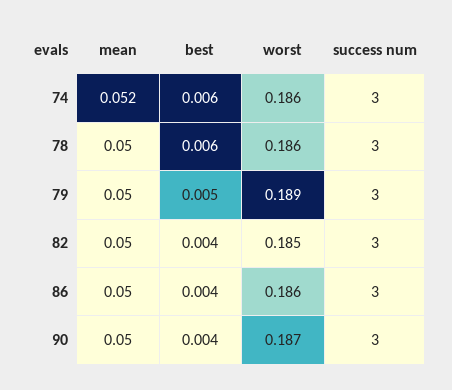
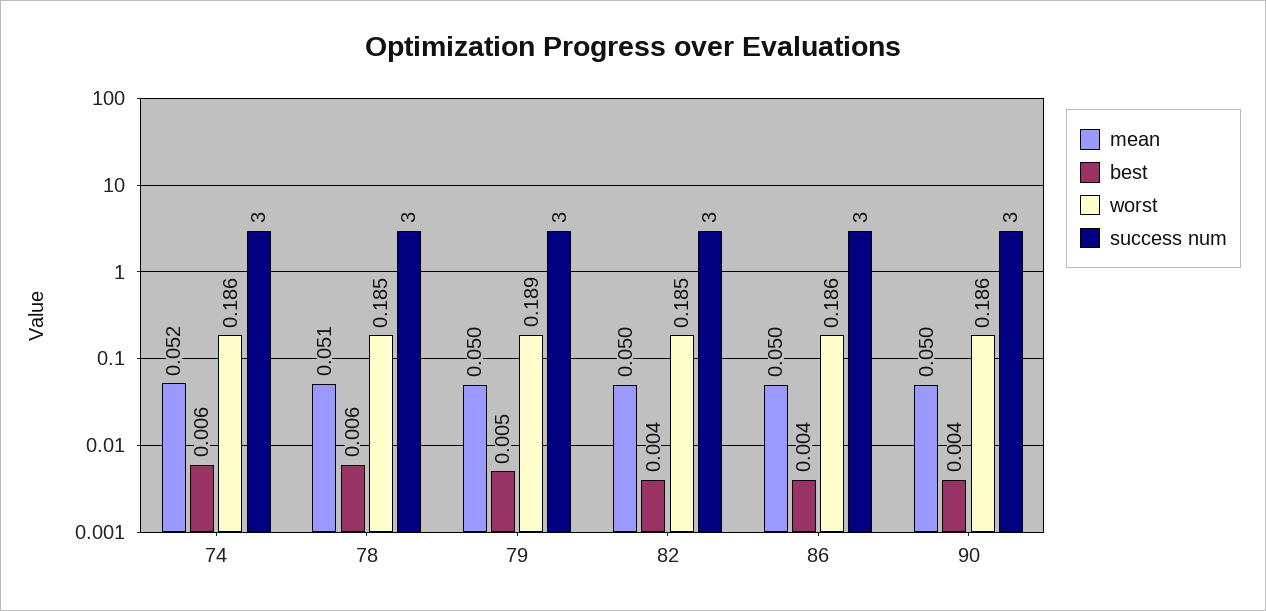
  {
    "mean": {
      "74": 0.052,
-     "78": 0.05,
+     "78": 0.051,
      "79": 0.05,
      "82": 0.05,
      "86": 0.05,
      "90": 0.05
    },
    "best": {
      "74": 0.006,
      "78": 0.006,
      "79": 0.005,
      "82": 0.004,
      "86": 0.004,
      "90": 0.004
    },
    "worst": {
      "74": 0.186,
-     "78": 0.186,
+     "78": 0.185,
      "79": 0.189,
      "82": 0.185,
      "86": 0.186,
-     "90": 0.187
+     "90": 0.186
    },
    "success num": {
      "74": 3,
      "78": 3,
      "79": 3,
      "82": 3,
      "86": 3,
      "90": 3
    }
  }

